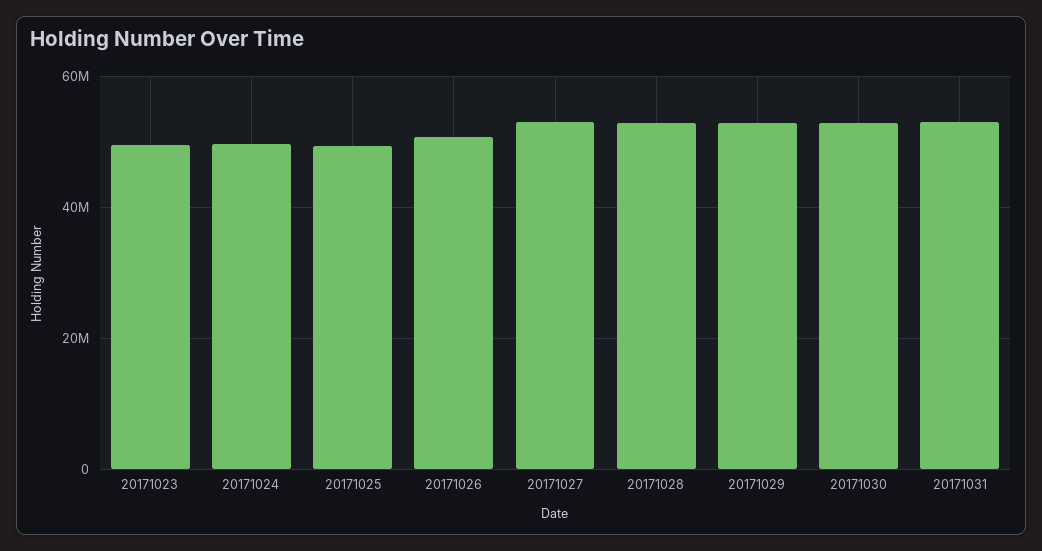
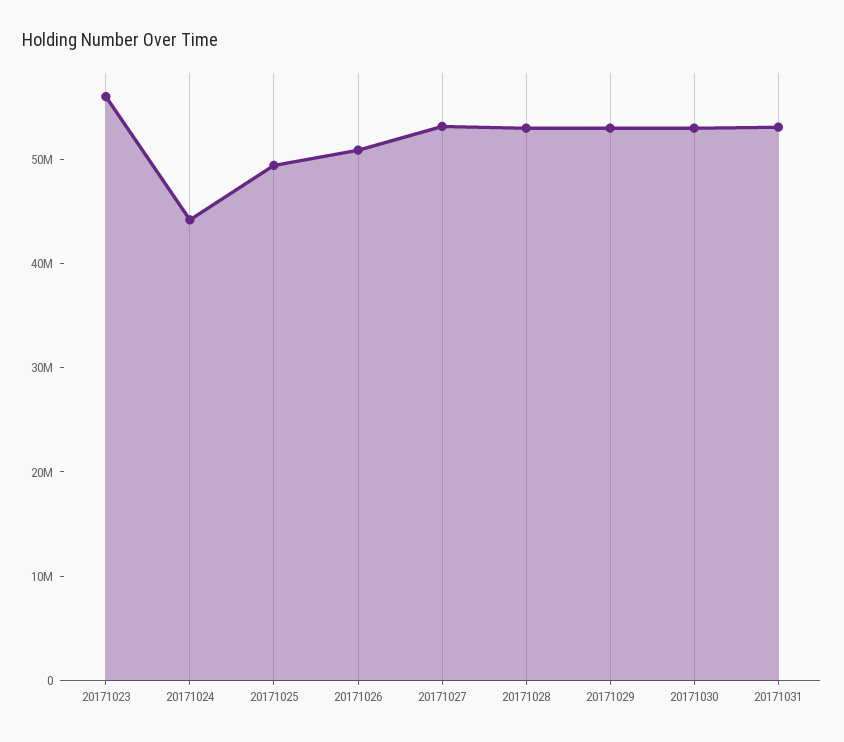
  {
-   "20171023": 50000000,
+   "20171023": 56000000,
-   "20171024": 50000000,
+   "20171024": 44000000,
    "20171025": 50000000,
    "20171026": 50000000,
    "20171027": 54000000,
    "20171028": 52000000,
    "20171029": 52000000,
    "20171030": 52000000,
    "20171031": 54000000
  }

